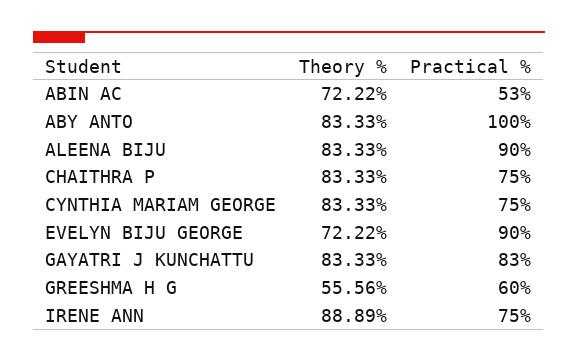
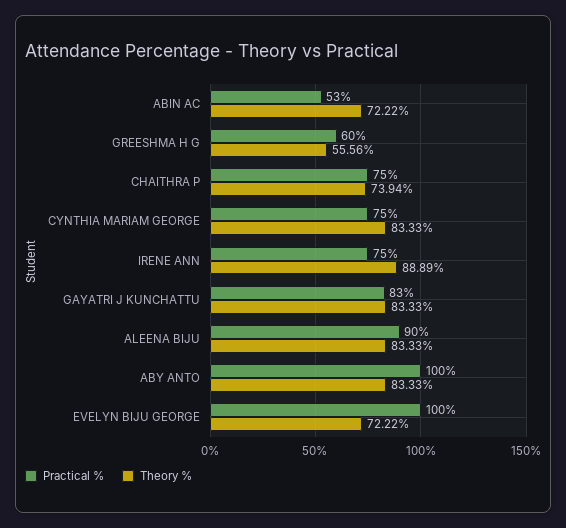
  {
    "Theory %": {
      "ABIN AC": 72.22,
      "ABY ANTO": 83.33,
      "ALEENA BIJU": 83.33,
-     "CHAITHRA P": 83.33,
+     "CHAITHRA P": 73.94,
      "CYNTHIA MARIAM GEORGE": 83.33,
      "EVELYN BIJU GEORGE": 72.22,
      "GAYATRI J KUNCHATTU": 83.33,
      "GREESHMA H G": 55.56,
      "IRENE ANN": 88.89
    },
    "Practical %": {
      "ABIN AC": 53,
      "ABY ANTO": 100,
      "ALEENA BIJU": 90,
      "CHAITHRA P": 75,
      "CYNTHIA MARIAM GEORGE": 75,
-     "EVELYN BIJU GEORGE": 90,
+     "EVELYN BIJU GEORGE": 100,
      "GAYATRI J KUNCHATTU": 83,
      "GREESHMA H G": 60,
      "IRENE ANN": 75
    }
  }

